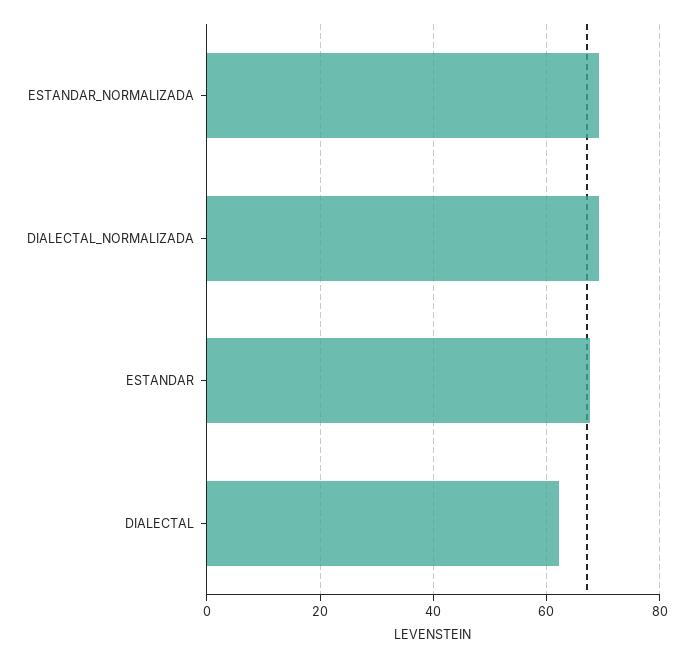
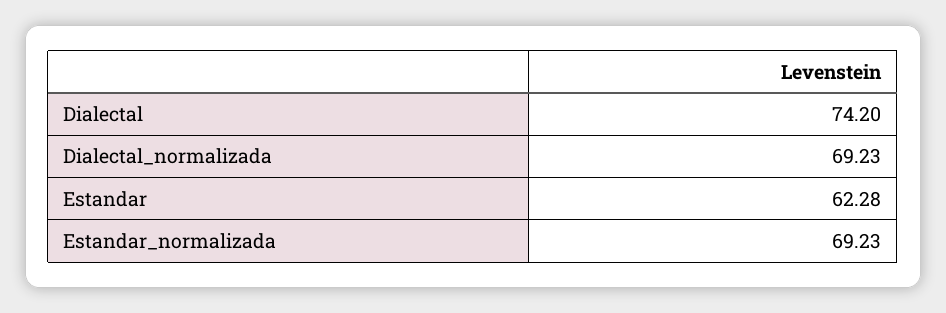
  {
    "ESTANDAR_NORMALIZADA": 69.23,
    "DIALECTAL_NORMALIZADA": 69.23,
-   "ESTANDAR": 68,
+   "ESTANDAR": 62.28,
-   "DIALECTAL": 62
+   "DIALECTAL": 74.2
  }

